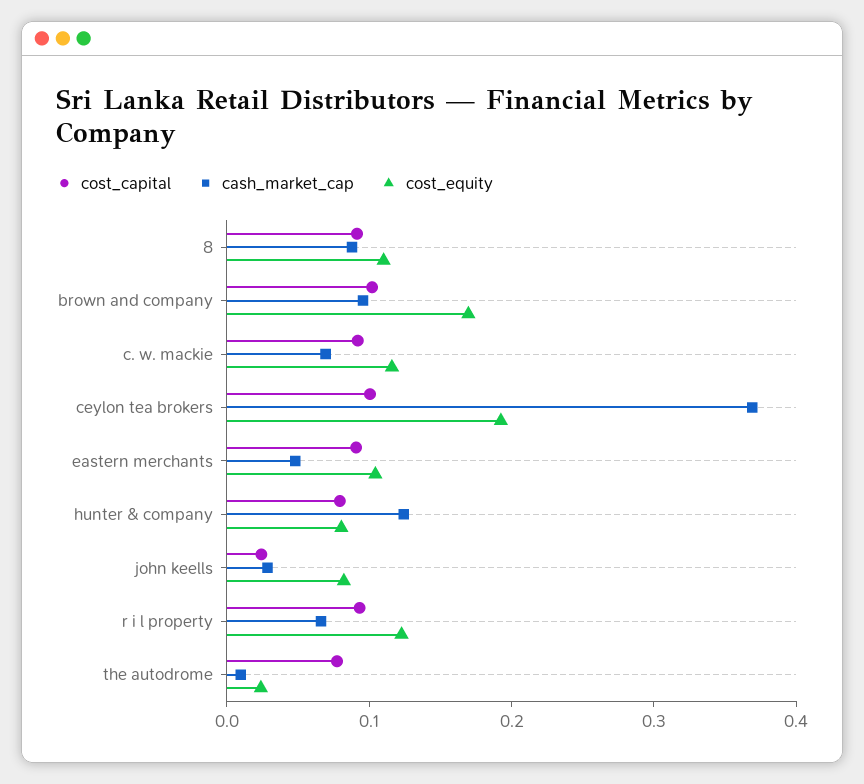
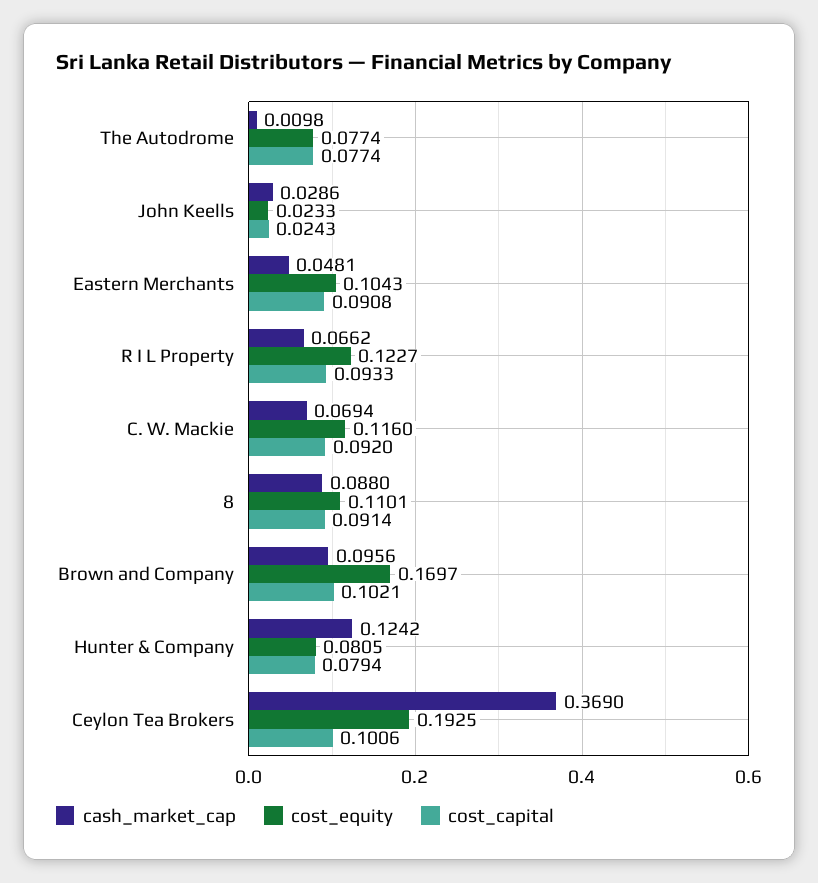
  {
    "cost_capital": {
      "8": 0.0914,
      "brown and company": 0.1021,
      "c. w. mackie": 0.092,
      "ceylon tea brokers": 0.1006,
      "eastern merchants": 0.0908,
      "hunter & company": 0.0794,
      "john keells": 0.0243,
      "r i l property": 0.0933,
      "the autodrome": 0.0774
    },
    "cash_market_cap": {
      "8": 0.088,
      "brown and company": 0.0956,
      "c. w. mackie": 0.0694,
      "ceylon tea brokers": 0.369,
      "eastern merchants": 0.0481,
      "hunter & company": 0.1242,
      "john keells": 0.0286,
      "r i l property": 0.0662,
      "the autodrome": 0.0098
    },
    "cost_equity": {
      "8": 0.1101,
      "brown and company": 0.1697,
      "c. w. mackie": 0.116,
      "ceylon tea brokers": 0.1925,
      "eastern merchants": 0.1043,
      "hunter & company": 0.0805,
-     "john keells": 0.08,
+     "john keells": 0.0233,
      "r i l property": 0.1227,
-     "the autodrome": 0.02
+     "the autodrome": 0.0774
    }
  }

